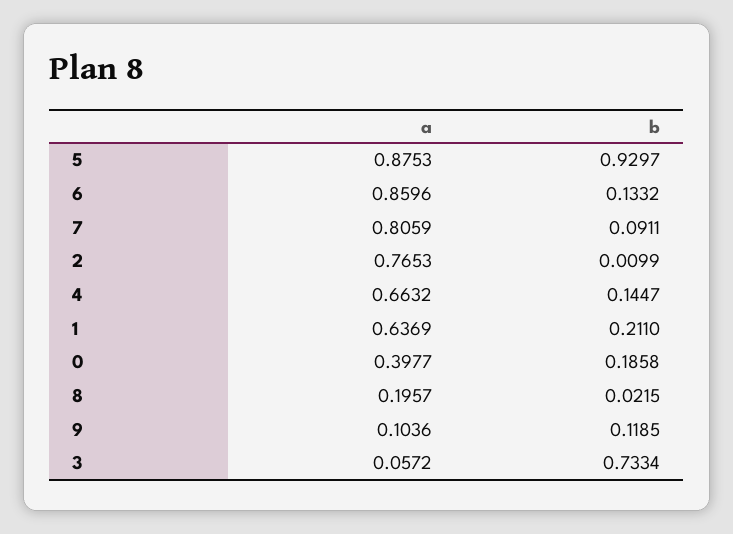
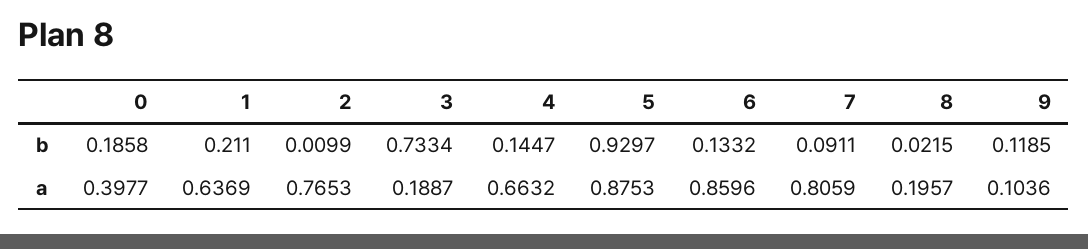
  {
    "a": {
      "5": 0.8753,
      "6": 0.8596,
      "7": 0.8059,
      "2": 0.7653,
      "4": 0.6632,
      "1": 0.6369,
      "0": 0.3977,
      "8": 0.1957,
      "9": 0.1036,
-     "3": 0.0572
+     "3": 0.1887
    },
    "b": {
      "5": 0.9297,
      "6": 0.1332,
      "7": 0.0911,
      "2": 0.0099,
      "4": 0.1447,
      "1": 0.211,
      "0": 0.1858,
      "8": 0.0215,
      "9": 0.1185,
      "3": 0.7334
    }
  }

